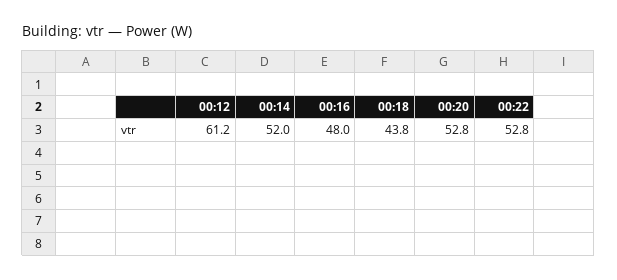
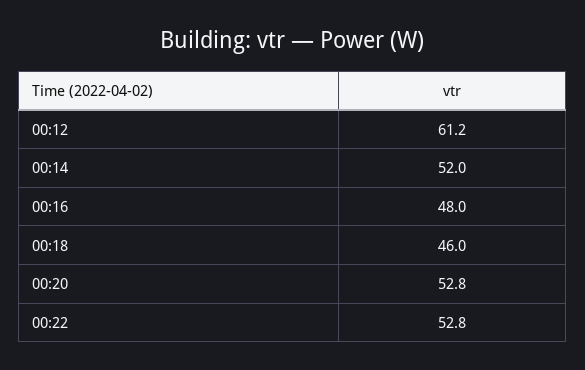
  {
    "00:12": 61.2,
    "00:14": 52,
    "00:16": 48,
-   "00:18": 43.8,
+   "00:18": 46,
    "00:20": 52.8,
    "00:22": 52.8
  }

